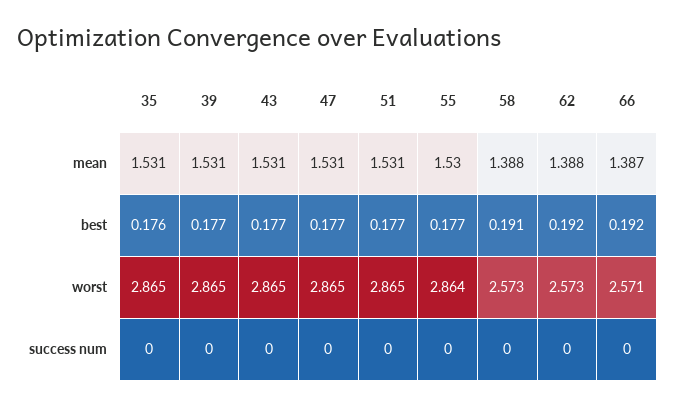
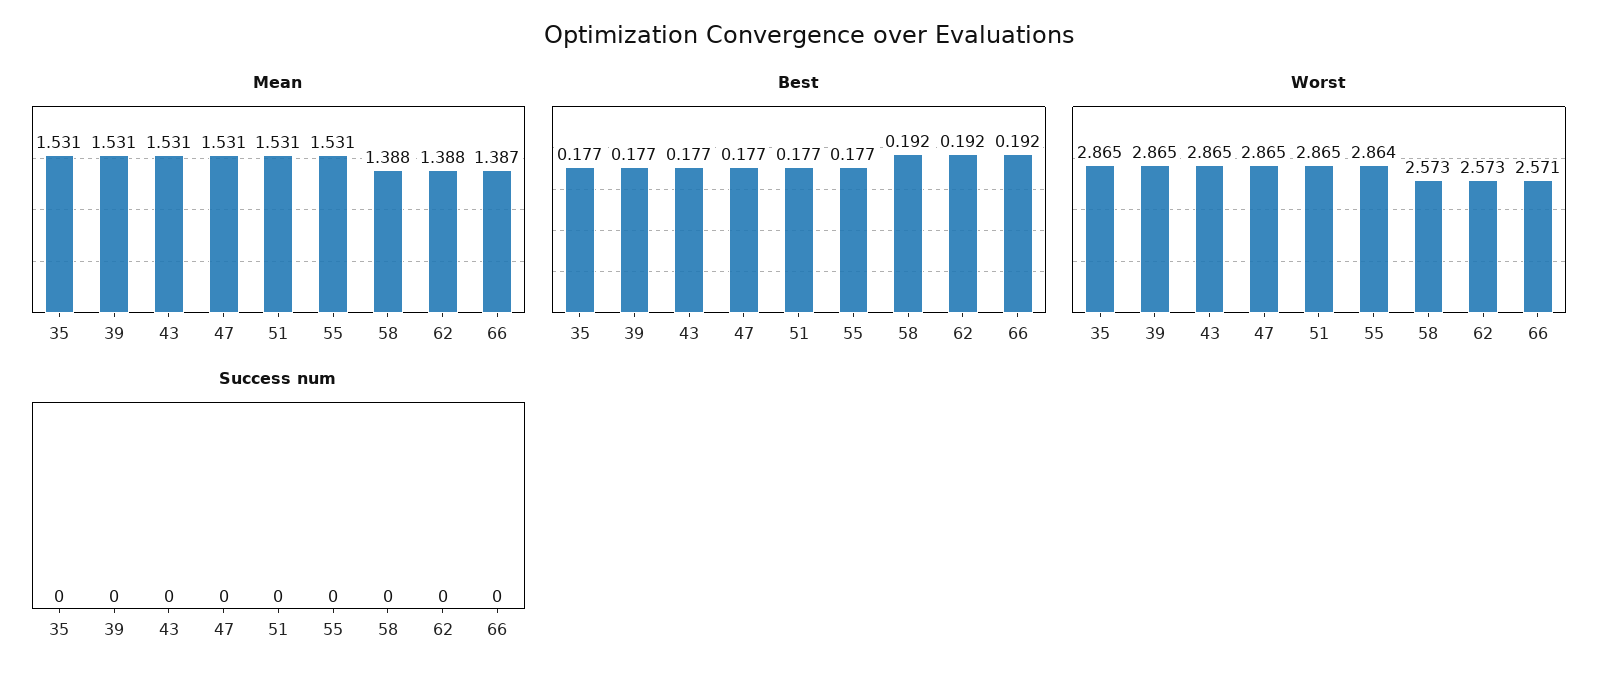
  {
    "mean": {
      "35": 1.531,
      "39": 1.531,
      "43": 1.531,
      "47": 1.531,
      "51": 1.531,
-     "55": 1.53,
+     "55": 1.531,
      "58": 1.388,
      "62": 1.388,
      "66": 1.387
    },
    "best": {
-     "35": 0.176,
+     "35": 0.177,
      "39": 0.177,
      "43": 0.177,
      "47": 0.177,
      "51": 0.177,
      "55": 0.177,
-     "58": 0.191,
+     "58": 0.192,
      "62": 0.192,
      "66": 0.192
    },
    "worst": {
      "35": 2.865,
      "39": 2.865,
      "43": 2.865,
      "47": 2.865,
      "51": 2.865,
      "55": 2.864,
      "58": 2.573,
      "62": 2.573,
      "66": 2.571
    },
    "success num": {
      "35": 0,
      "39": 0,
      "43": 0,
      "47": 0,
      "51": 0,
      "55": 0,
      "58": 0,
      "62": 0,
      "66": 0
    }
  }

